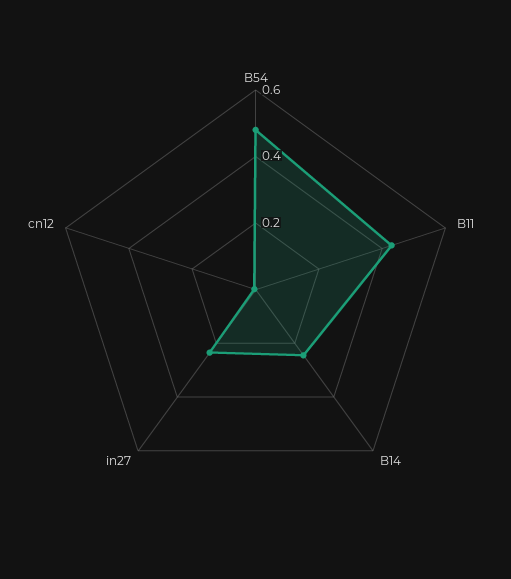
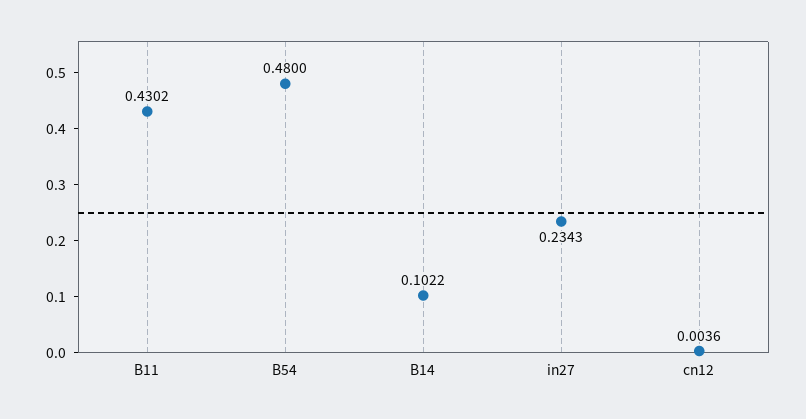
  {
    "B54": 0.48,
    "B11": 0.4302,
-   "B14": 0.25,
+   "B14": 0.1022,
    "in27": 0.2343,
    "cn12": 0.0036
  }

